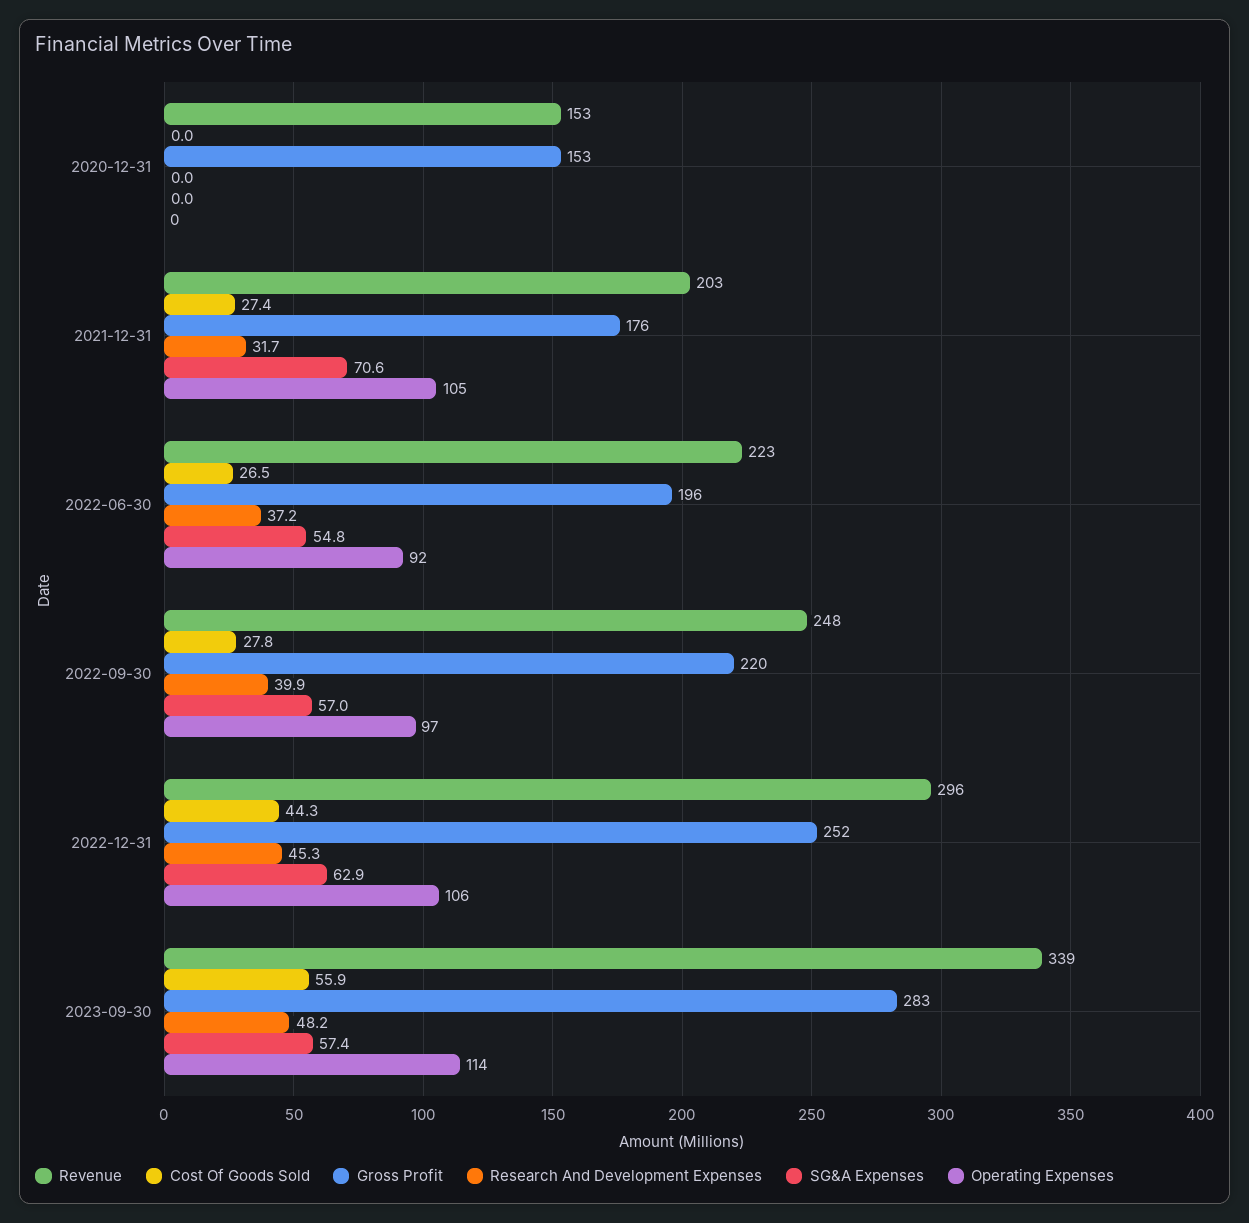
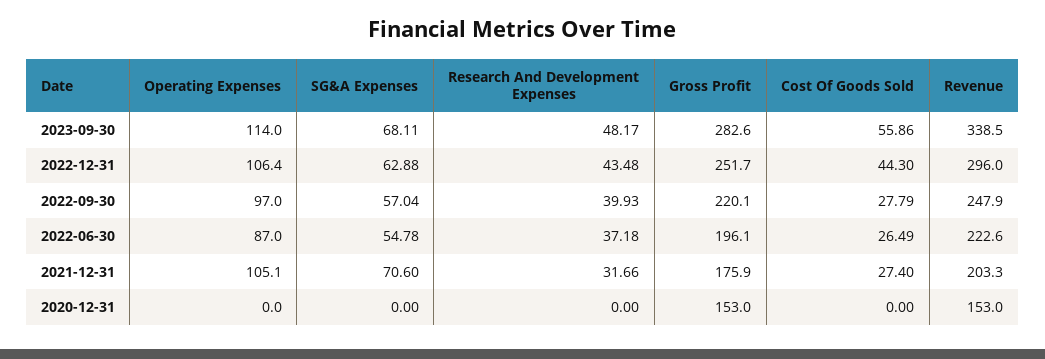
  {
    "Revenue": {
      "2020-12-31": 153,
      "2021-12-31": 203.3,
      "2022-06-30": 222.6,
      "2022-09-30": 247.9,
      "2022-12-31": 296,
      "2023-09-30": 338.5
    },
    "Cost Of Goods Sold": {
      "2020-12-31": 0,
      "2021-12-31": 27.4,
      "2022-06-30": 26.49,
      "2022-09-30": 27.79,
      "2022-12-31": 44.3,
      "2023-09-30": 55.86
    },
    "Gross Profit": {
      "2020-12-31": 153,
      "2021-12-31": 175.9,
      "2022-06-30": 196.1,
      "2022-09-30": 220.1,
      "2022-12-31": 251.7,
      "2023-09-30": 282.6
    },
    "Research And Development Expenses": {
      "2020-12-31": 0,
      "2021-12-31": 31.66,
      "2022-06-30": 37.18,
      "2022-09-30": 39.93,
-     "2022-12-31": 45.3,
+     "2022-12-31": 43.48,
      "2023-09-30": 48.17
    },
    "SG&A Expenses": {
      "2020-12-31": 0,
      "2021-12-31": 70.6,
      "2022-06-30": 54.78,
      "2022-09-30": 57.04,
      "2022-12-31": 62.88,
-     "2023-09-30": 57.4
+     "2023-09-30": 68.11
    },
    "Operating Expenses": {
      "2020-12-31": 0,
      "2021-12-31": 105.1,
-     "2022-06-30": 92,
+     "2022-06-30": 87,
      "2022-09-30": 97,
      "2022-12-31": 106.4,
      "2023-09-30": 114
    }
  }

